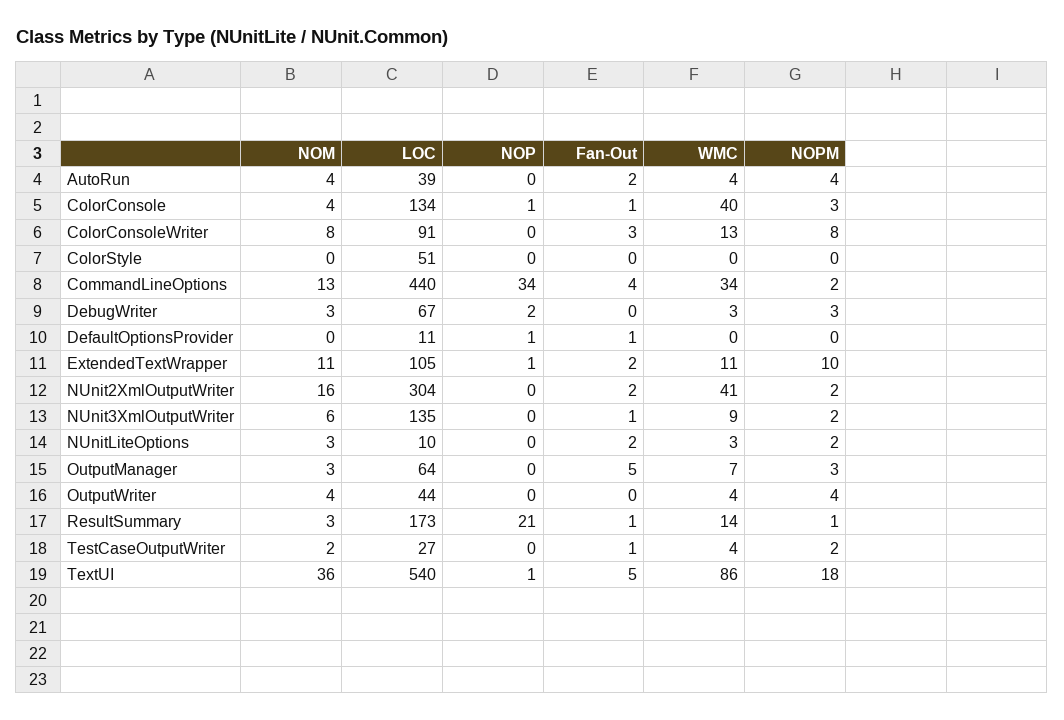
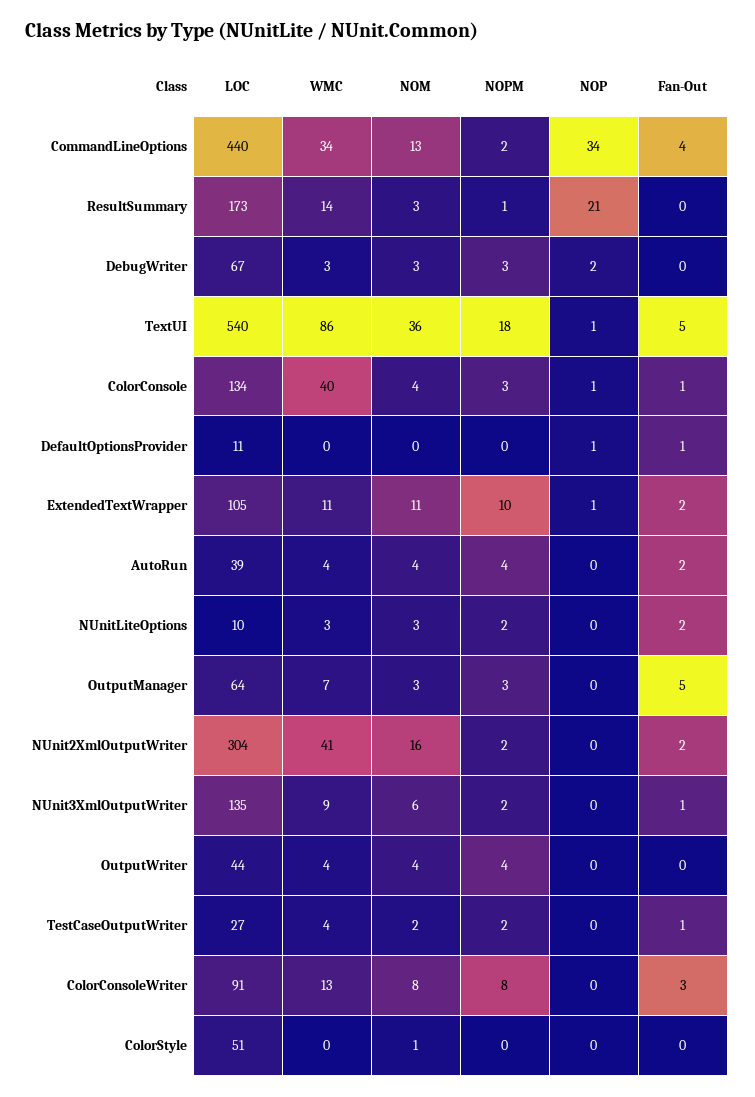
  {
    "NOM": {
      "AutoRun": 4,
      "ColorConsole": 4,
      "ColorConsoleWriter": 8,
-     "ColorStyle": 0,
+     "ColorStyle": 1,
      "CommandLineOptions": 13,
      "DebugWriter": 3,
      "DefaultOptionsProvider": 0,
      "ExtendedTextWrapper": 11,
      "NUnit2XmlOutputWriter": 16,
      "NUnit3XmlOutputWriter": 6,
      "NUnitLiteOptions": 3,
      "OutputManager": 3,
      "OutputWriter": 4,
      "ResultSummary": 3,
      "TestCaseOutputWriter": 2,
      "TextUI": 36
    },
    "LOC": {
      "AutoRun": 39,
      "ColorConsole": 134,
      "ColorConsoleWriter": 91,
      "ColorStyle": 51,
      "CommandLineOptions": 440,
      "DebugWriter": 67,
      "DefaultOptionsProvider": 11,
      "ExtendedTextWrapper": 105,
      "NUnit2XmlOutputWriter": 304,
      "NUnit3XmlOutputWriter": 135,
      "NUnitLiteOptions": 10,
      "OutputManager": 64,
      "OutputWriter": 44,
      "ResultSummary": 173,
      "TestCaseOutputWriter": 27,
      "TextUI": 540
    },
    "NOP": {
      "AutoRun": 0,
      "ColorConsole": 1,
      "ColorConsoleWriter": 0,
      "ColorStyle": 0,
      "CommandLineOptions": 34,
      "DebugWriter": 2,
      "DefaultOptionsProvider": 1,
      "ExtendedTextWrapper": 1,
      "NUnit2XmlOutputWriter": 0,
      "NUnit3XmlOutputWriter": 0,
      "NUnitLiteOptions": 0,
      "OutputManager": 0,
      "OutputWriter": 0,
      "ResultSummary": 21,
      "TestCaseOutputWriter": 0,
      "TextUI": 1
    },
    "Fan-Out": {
      "AutoRun": 2,
      "ColorConsole": 1,
      "ColorConsoleWriter": 3,
      "ColorStyle": 0,
      "CommandLineOptions": 4,
      "DebugWriter": 0,
      "DefaultOptionsProvider": 1,
      "ExtendedTextWrapper": 2,
      "NUnit2XmlOutputWriter": 2,
      "NUnit3XmlOutputWriter": 1,
      "NUnitLiteOptions": 2,
      "OutputManager": 5,
      "OutputWriter": 0,
-     "ResultSummary": 1,
+     "ResultSummary": 0,
      "TestCaseOutputWriter": 1,
      "TextUI": 5
    },
    "WMC": {
      "AutoRun": 4,
      "ColorConsole": 40,
      "ColorConsoleWriter": 13,
      "ColorStyle": 0,
      "CommandLineOptions": 34,
      "DebugWriter": 3,
      "DefaultOptionsProvider": 0,
      "ExtendedTextWrapper": 11,
      "NUnit2XmlOutputWriter": 41,
      "NUnit3XmlOutputWriter": 9,
      "NUnitLiteOptions": 3,
      "OutputManager": 7,
      "OutputWriter": 4,
      "ResultSummary": 14,
      "TestCaseOutputWriter": 4,
      "TextUI": 86
    },
    "NOPM": {
      "AutoRun": 4,
      "ColorConsole": 3,
      "ColorConsoleWriter": 8,
      "ColorStyle": 0,
      "CommandLineOptions": 2,
      "DebugWriter": 3,
      "DefaultOptionsProvider": 0,
      "ExtendedTextWrapper": 10,
      "NUnit2XmlOutputWriter": 2,
      "NUnit3XmlOutputWriter": 2,
      "NUnitLiteOptions": 2,
      "OutputManager": 3,
      "OutputWriter": 4,
      "ResultSummary": 1,
      "TestCaseOutputWriter": 2,
      "TextUI": 18
    }
  }

